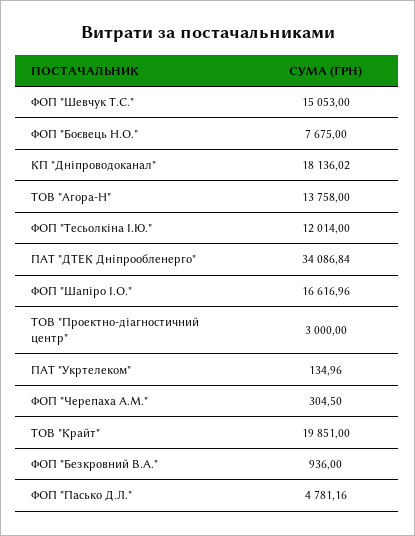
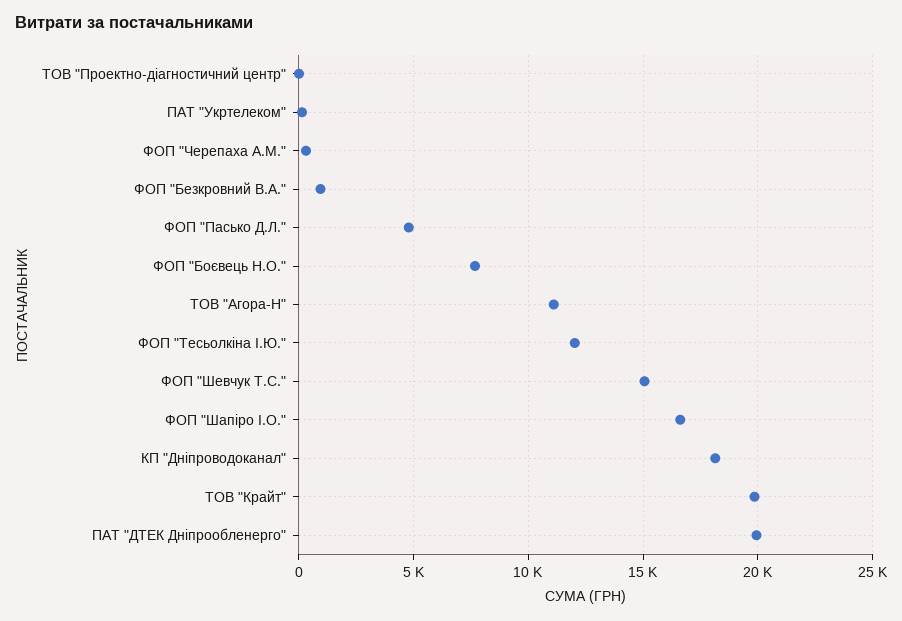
  {
    "ФОП \"Шевчук Т.С.\"": 15053,
    "ФОП \"Боєвець Н.О.\"": 7675,
    "КП \"Дніпроводоканал\"": 18136.02,
-   "ТОВ \"Агора-Н\"": 13758,
+   "ТОВ \"Агора-Н\"": 11000,
    "ФОП \"Тесьолкіна І.Ю.\"": 12014,
-   "ПАТ \"ДТЕК Дніпрообленерго\"": 34086.84,
+   "ПАТ \"ДТЕК Дніпрообленерго\"": 20000,
    "ФОП \"Шапіро І.О.\"": 16616.96,
-   "ТОВ \"Проектно-діагностичний центр\"": 3000,
+   "ТОВ \"Проектно-діагностичний центр\"": 0,
    "ПАТ \"Укртелеком\"": 134.96,
    "ФОП \"Черепаха А.М.\"": 304.5,
    "ТОВ \"Крайт\"": 19851,
    "ФОП \"Безкровний В.А.\"": 936,
    "ФОП \"Пасько Д.Л.\"": 4781.16
  }

